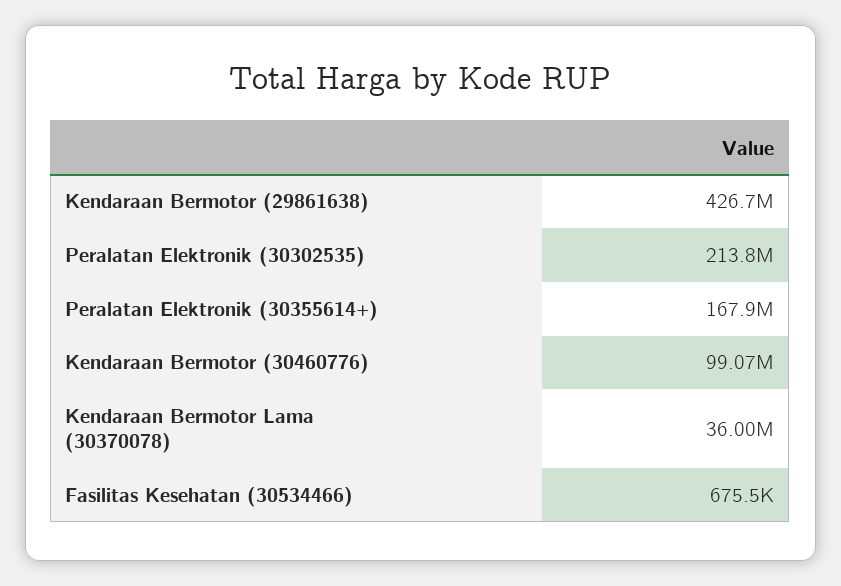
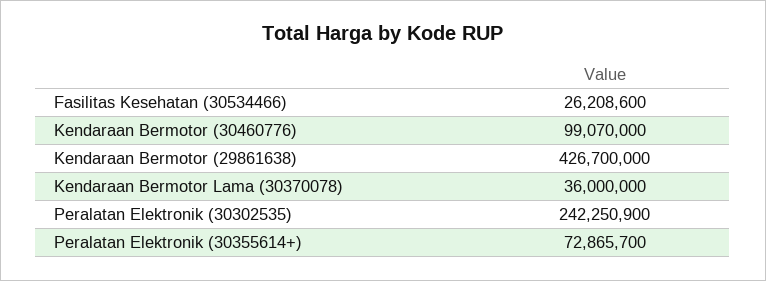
  {
    "Kendaraan Bermotor (29861638)": 426700000,
-   "Peralatan Elektronik (30302535)": 213800000,
+   "Peralatan Elektronik (30302535)": 242250900,
-   "Peralatan Elektronik (30355614+)": 167900000,
+   "Peralatan Elektronik (30355614+)": 72865700,
    "Kendaraan Bermotor (30460776)": 99070000,
    "Kendaraan Bermotor Lama (30370078)": 36000000,
-   "Fasilitas Kesehatan (30534466)": 675500
+   "Fasilitas Kesehatan (30534466)": 26208600
  }

